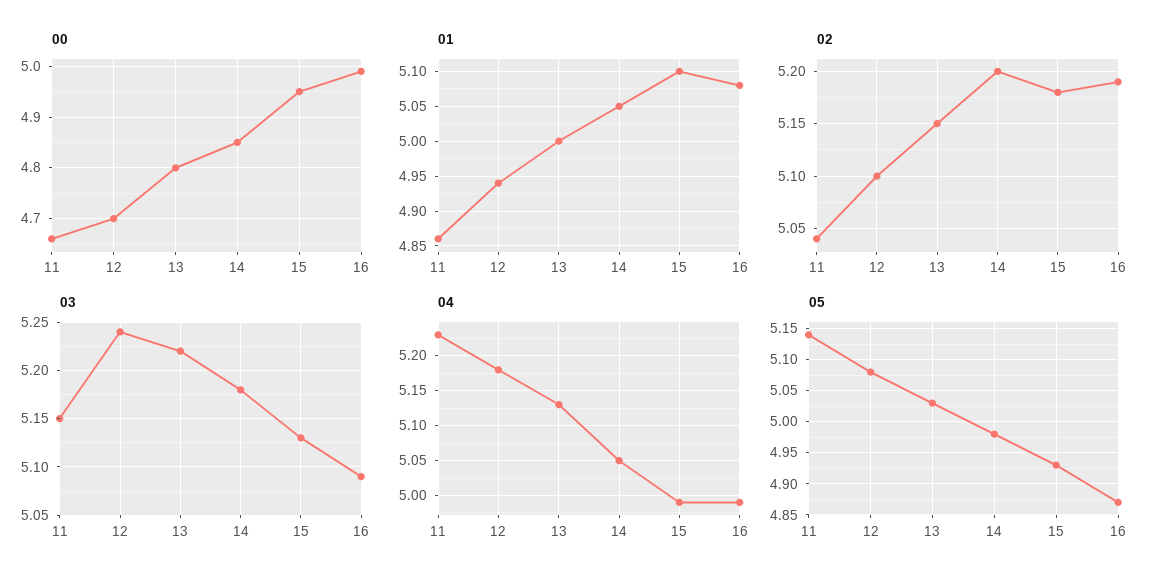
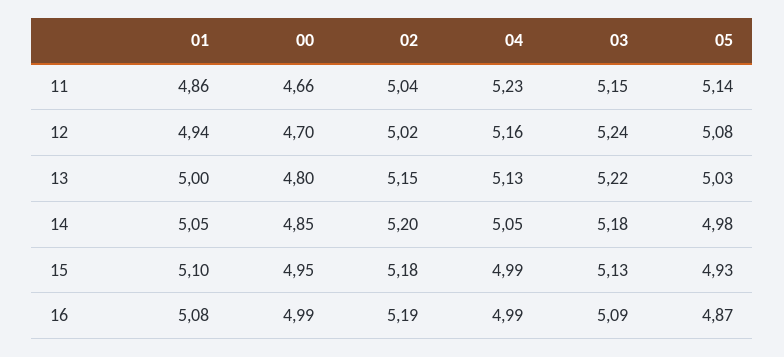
  {
    "00": {
      "11": 4.66,
      "12": 4.7,
      "13": 4.8,
      "14": 4.85,
      "15": 4.95,
      "16": 4.99
    },
    "01": {
      "11": 4.86,
      "12": 4.94,
      "13": 5,
      "14": 5.05,
      "15": 5.1,
      "16": 5.08
    },
    "02": {
      "11": 5.04,
-     "12": 5.1,
+     "12": 5.02,
      "13": 5.15,
      "14": 5.2,
      "15": 5.18,
      "16": 5.19
    },
    "03": {
      "11": 5.15,
      "12": 5.24,
      "13": 5.22,
      "14": 5.18,
      "15": 5.13,
      "16": 5.09
    },
    "04": {
      "11": 5.23,
-     "12": 5.18,
+     "12": 5.16,
      "13": 5.13,
      "14": 5.05,
      "15": 4.99,
      "16": 4.99
    },
    "05": {
      "11": 5.14,
      "12": 5.08,
      "13": 5.03,
      "14": 4.98,
      "15": 4.93,
      "16": 4.87
    }
  }

